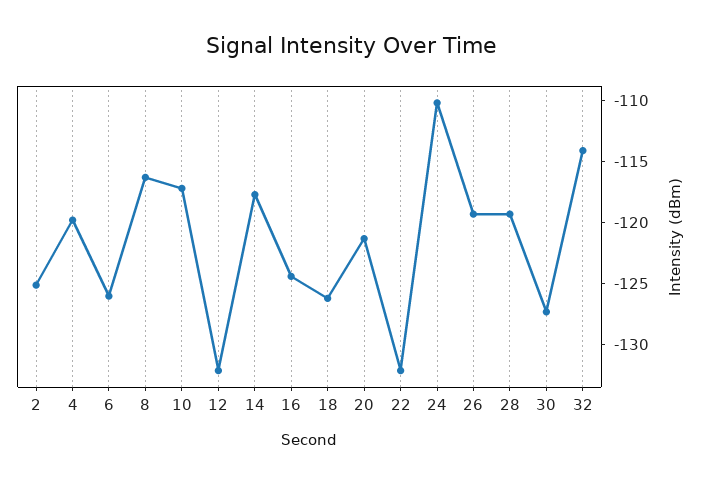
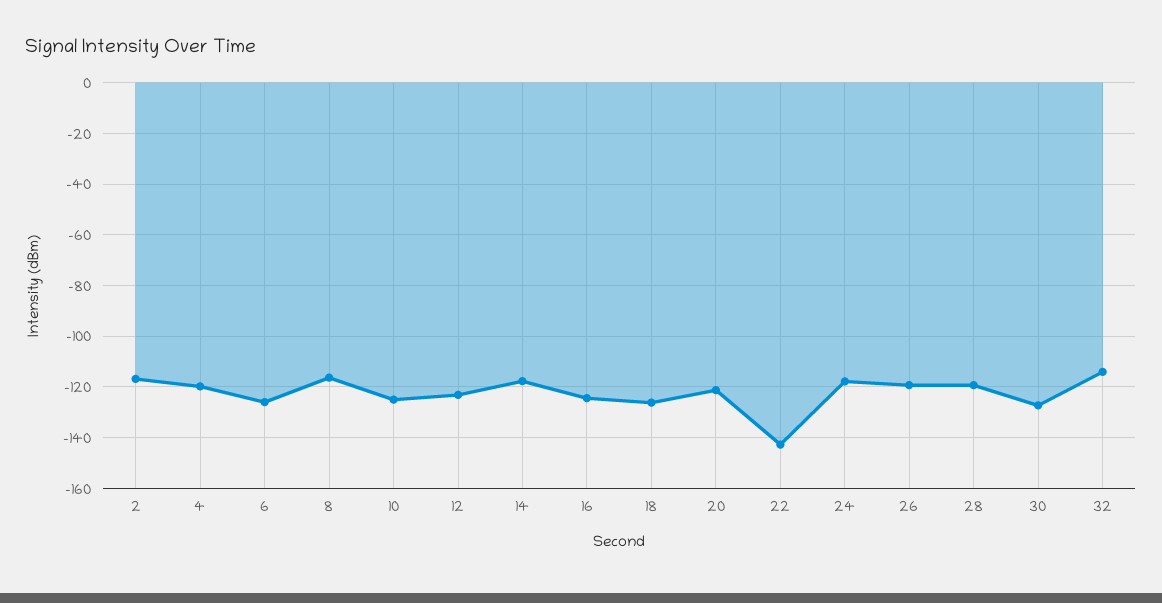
  {
-   "2": -125,
+   "2": -117.5,
    "4": -120,
    "6": -126,
    "8": -116,
-   "10": -117,
+   "10": -125,
-   "12": -132,
+   "12": -122.5,
    "14": -118,
    "16": -124,
    "18": -126,
    "20": -121,
-   "22": -132,
+   "22": -142.5,
-   "24": -110,
+   "24": -117.5,
    "26": -119,
    "28": -119,
    "30": -127,
    "32": -114
  }

